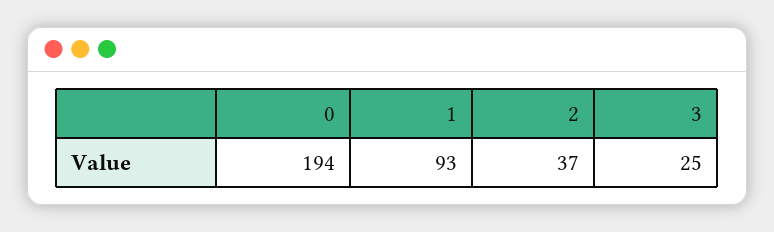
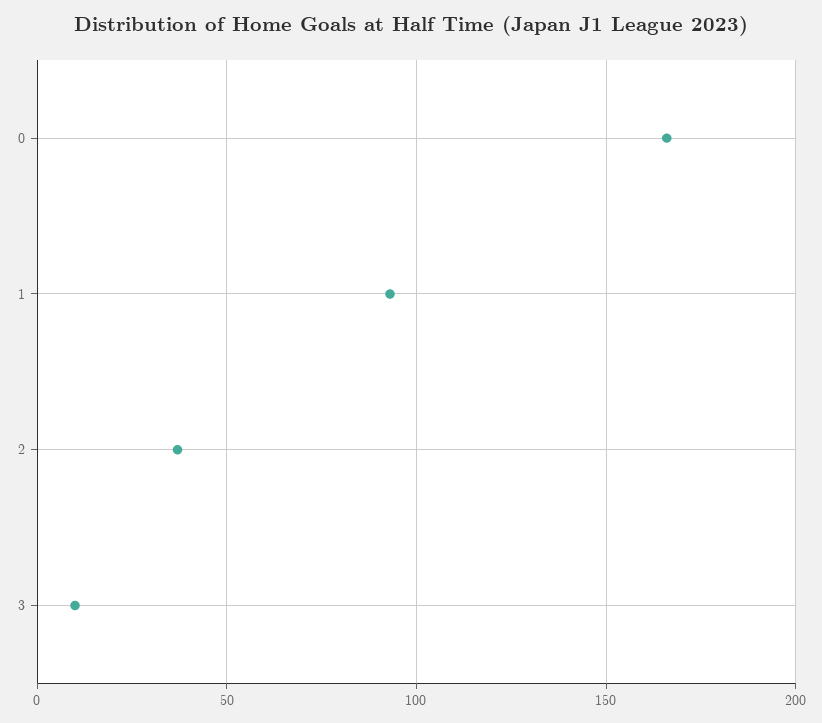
  {
-   "0": 194,
+   "0": 165,
    "1": 93,
    "2": 37,
-   "3": 25
+   "3": 10
  }

